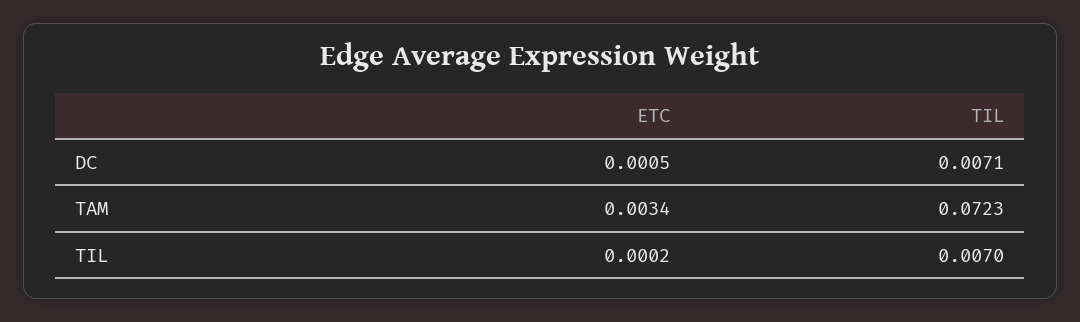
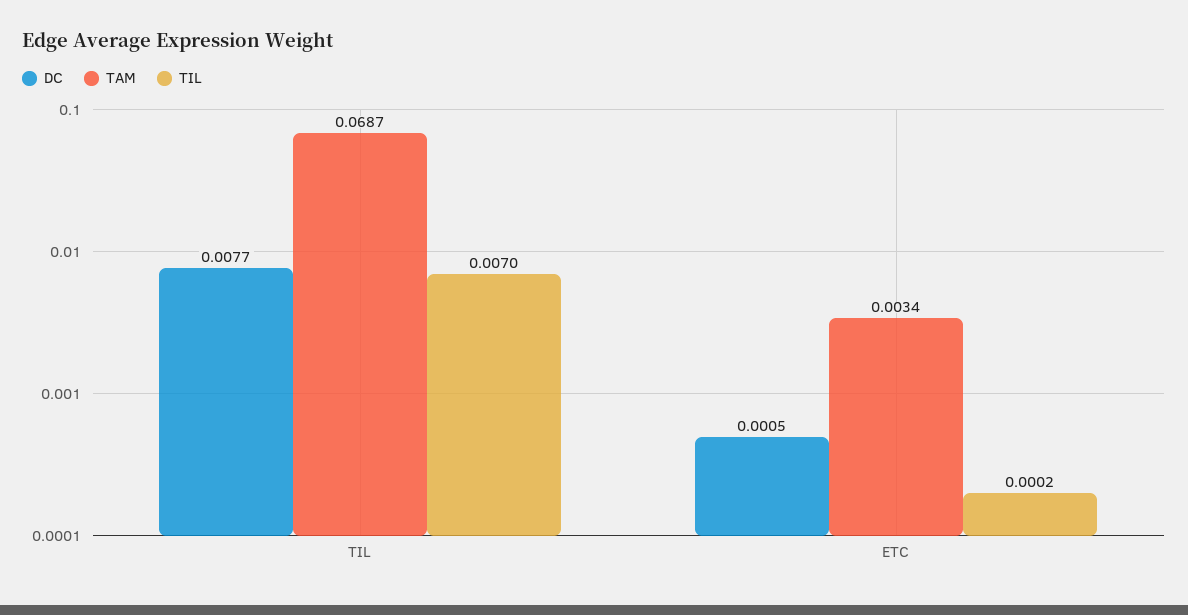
  {
    "DC": {
      "ETC": 0.0005,
-     "TIL": 0.0071
+     "TIL": 0.0077
    },
    "TAM": {
      "ETC": 0.0034,
-     "TIL": 0.0723
+     "TIL": 0.0687
    },
    "TIL": {
      "ETC": 0.0002,
      "TIL": 0.007
    }
  }

